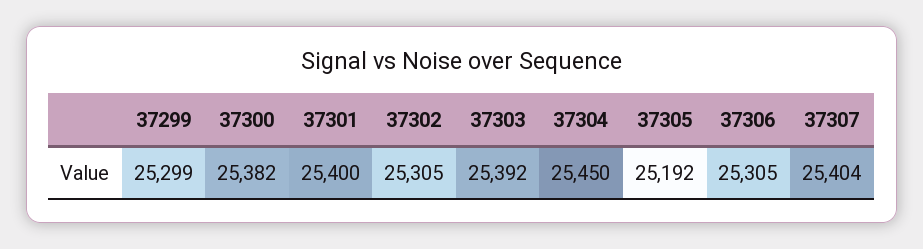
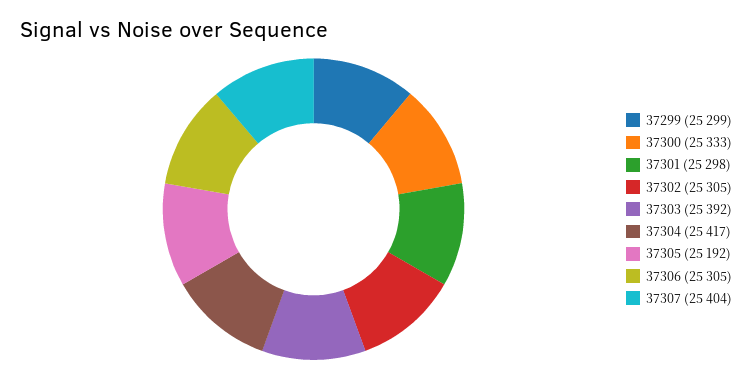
  {
    "37299": 25299,
-   "37300": 25382,
+   "37300": 25333,
-   "37301": 25400,
+   "37301": 25298,
    "37302": 25305,
    "37303": 25392,
-   "37304": 25450,
+   "37304": 25417,
    "37305": 25192,
    "37306": 25305,
    "37307": 25404
  }

